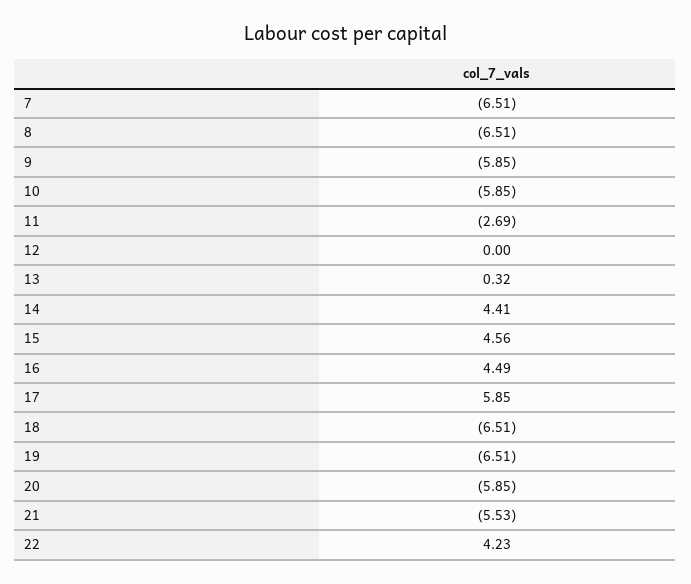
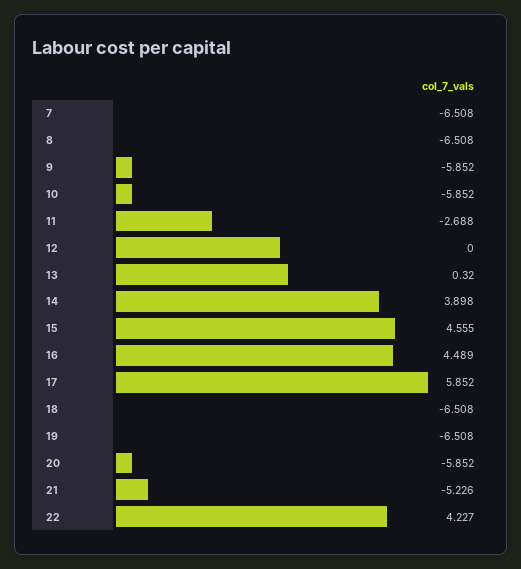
  {
    "7": -6.508,
    "8": -6.508,
    "9": -5.852,
    "10": -5.852,
    "11": -2.688,
    "12": 0,
    "13": 0.32,
-   "14": 4.41,
+   "14": 3.898,
    "15": 4.555,
    "16": 4.489,
    "17": 5.852,
    "18": -6.508,
    "19": -6.508,
    "20": -5.852,
-   "21": -5.53,
+   "21": -5.226,
    "22": 4.227
  }

